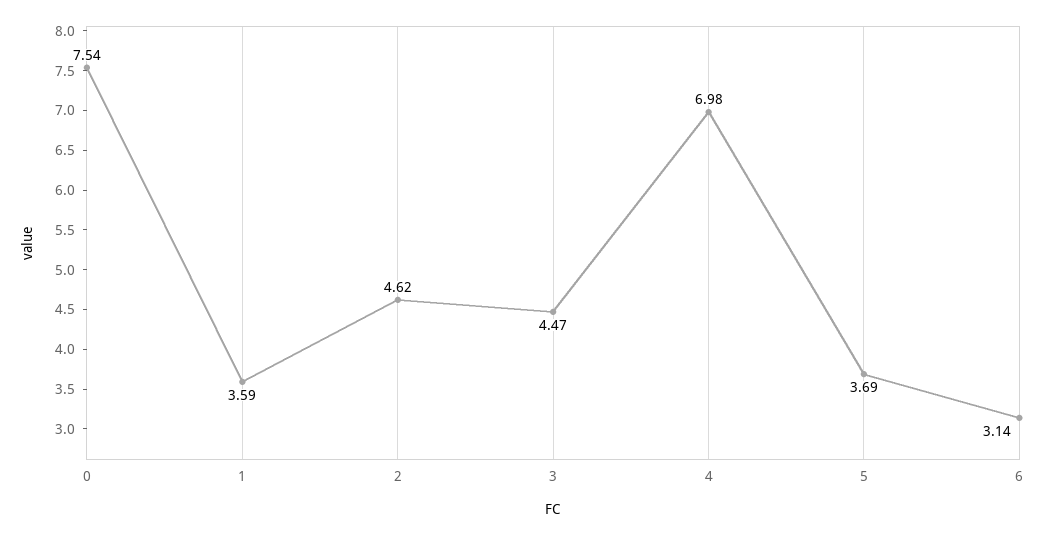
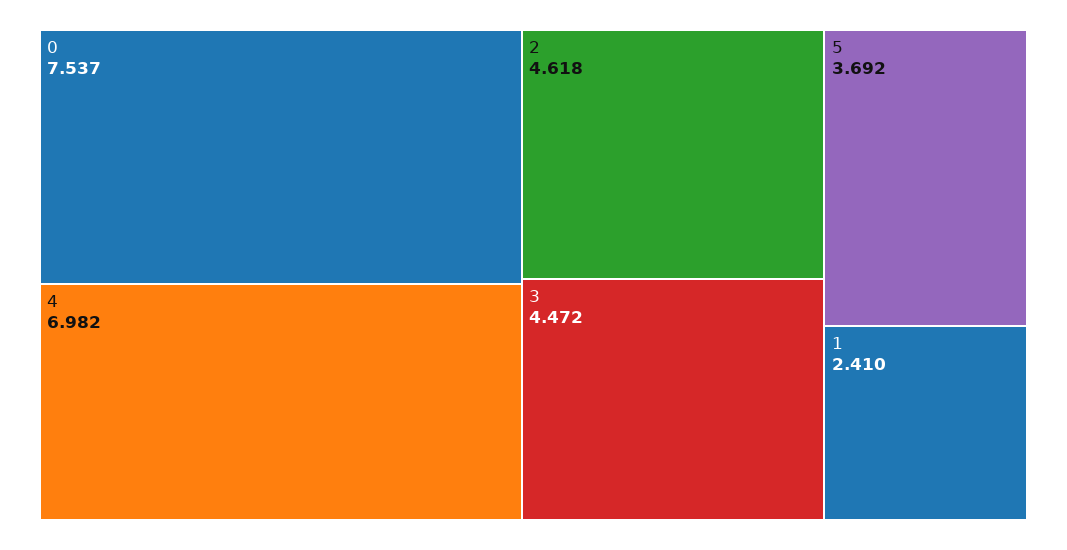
  {
    "0": 7.537,
-   "1": 3.59,
+   "1": 2.41,
    "2": 4.618,
    "3": 4.472,
    "4": 6.982,
-   "5": 3.692,
+   "5": 3.692
-   "6": 3.14
  }

